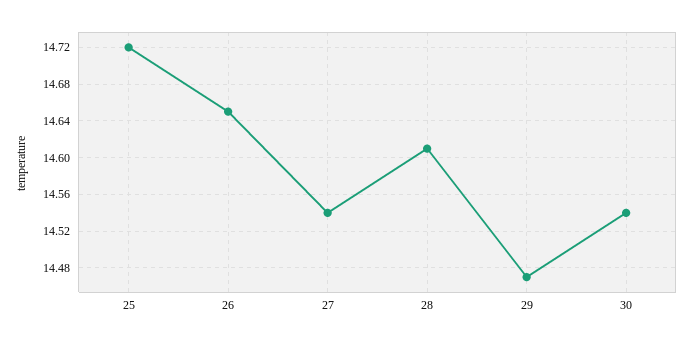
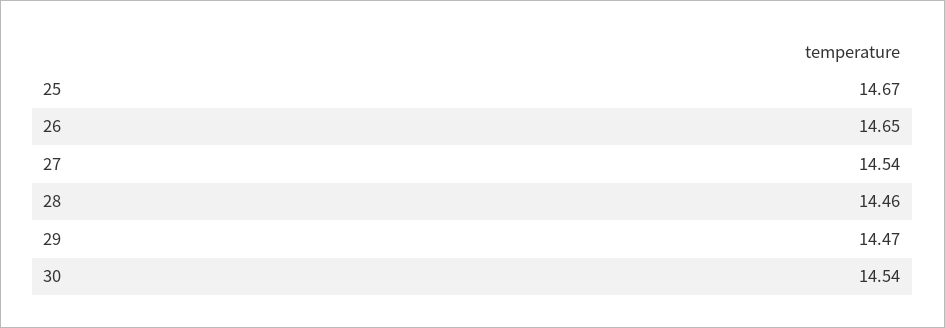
  {
-   "25": 14.72,
+   "25": 14.67,
    "26": 14.65,
    "27": 14.54,
-   "28": 14.61,
+   "28": 14.46,
    "29": 14.47,
    "30": 14.54
  }

